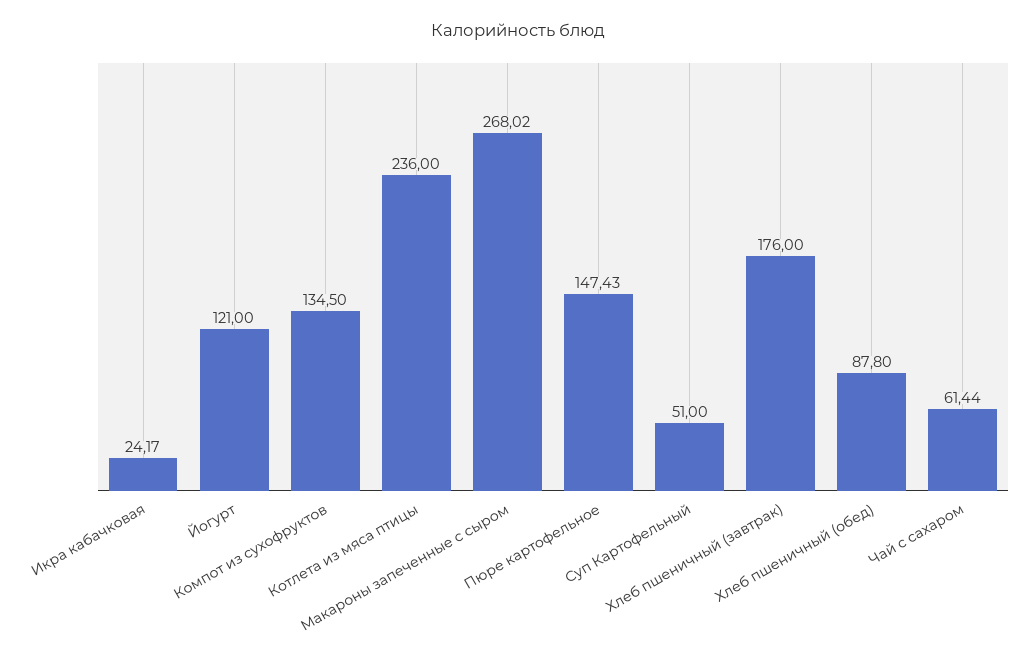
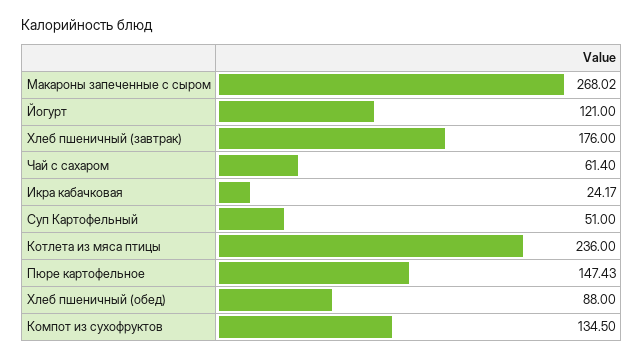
  {
    "Икра кабачковая": 24.17,
    "Йогурт": 121,
    "Компот из сухофруктов": 134.5,
    "Котлета из мяса птицы": 236,
    "Макароны запеченные с сыром": 268.02,
    "Пюре картофельное": 147.43,
    "Суп Картофельный": 51,
    "Хлеб пшеничный (завтрак)": 176,
-   "Хлеб пшеничный (обед)": 87.8,
+   "Хлеб пшеничный (обед)": 88,
-   "Чай с сахаром": 61.44
+   "Чай с сахаром": 61.4
  }

